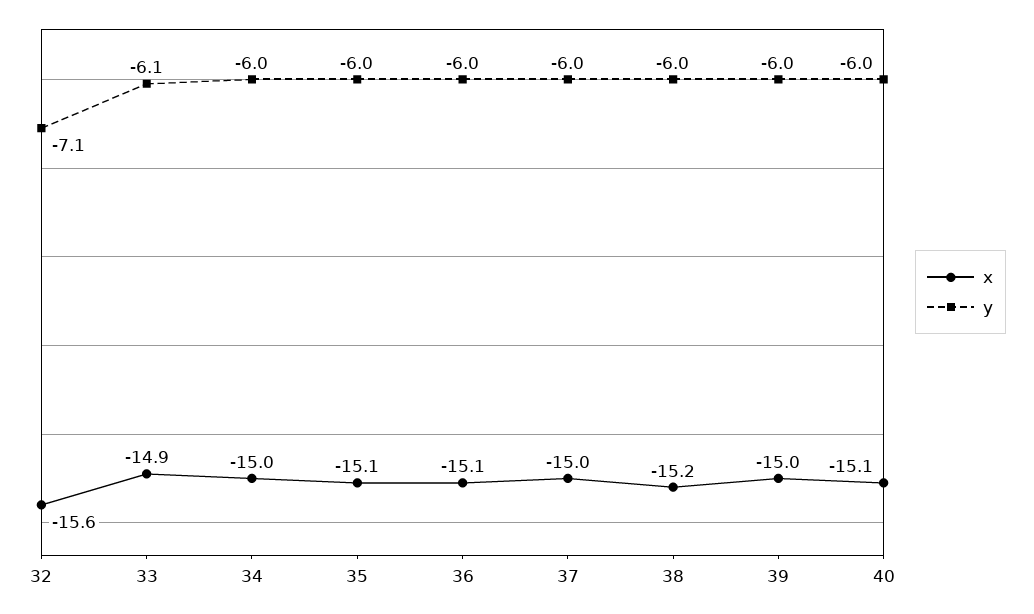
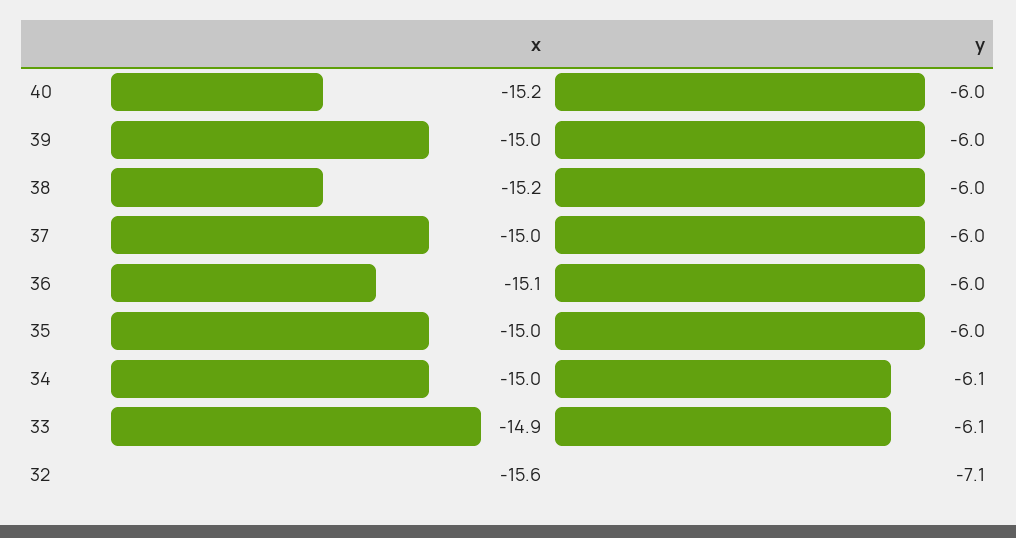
  {
    "x": {
      "32": -15.6,
      "33": -14.9,
      "34": -15,
-     "35": -15.1,
+     "35": -15,
      "36": -15.1,
      "37": -15,
      "38": -15.2,
      "39": -15,
-     "40": -15.1
+     "40": -15.2
    },
    "y": {
      "32": -7.1,
      "33": -6.1,
-     "34": -6,
+     "34": -6.1,
      "35": -6,
      "36": -6,
      "37": -6,
      "38": -6,
      "39": -6,
      "40": -6
    }
  }

